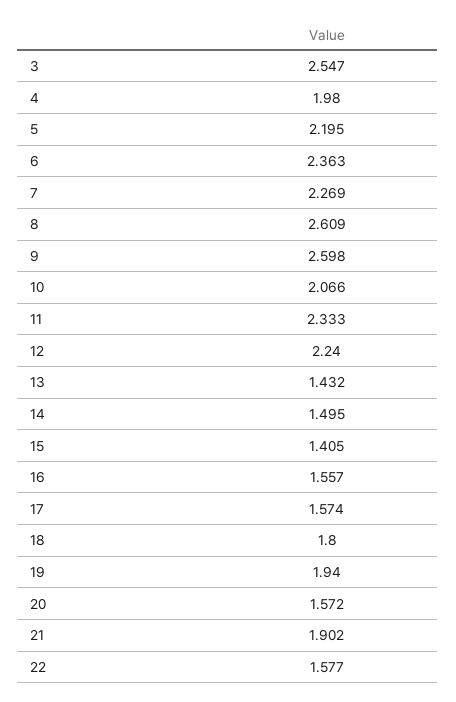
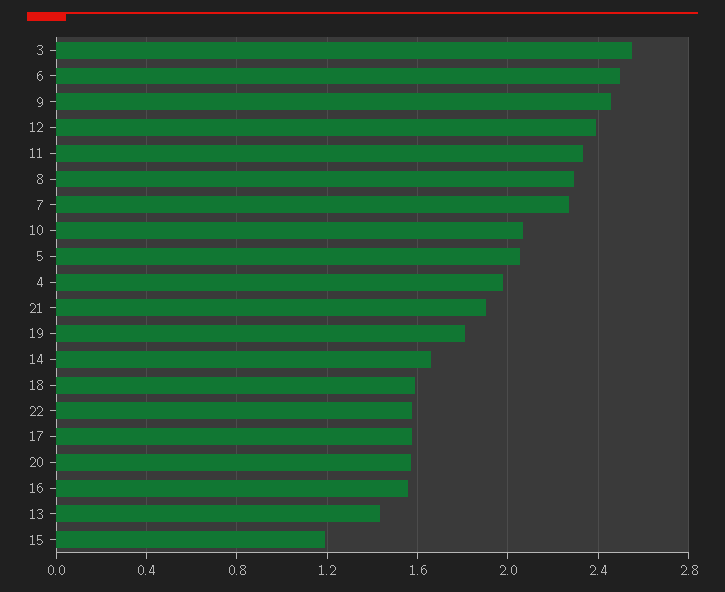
  {
    "3": 2.547,
    "4": 1.98,
-   "5": 2.195,
+   "5": 2.05,
-   "6": 2.363,
+   "6": 2.5,
    "7": 2.269,
-   "8": 2.609,
+   "8": 2.3,
-   "9": 2.598,
+   "9": 2.45,
    "10": 2.066,
    "11": 2.333,
-   "12": 2.24,
+   "12": 2.4,
    "13": 1.432,
-   "14": 1.495,
+   "14": 1.65,
-   "15": 1.405,
+   "15": 1.2,
    "16": 1.557,
    "17": 1.574,
-   "18": 1.8,
+   "18": 1.6,
-   "19": 1.94,
+   "19": 1.8,
    "20": 1.572,
    "21": 1.902,
    "22": 1.577
  }

